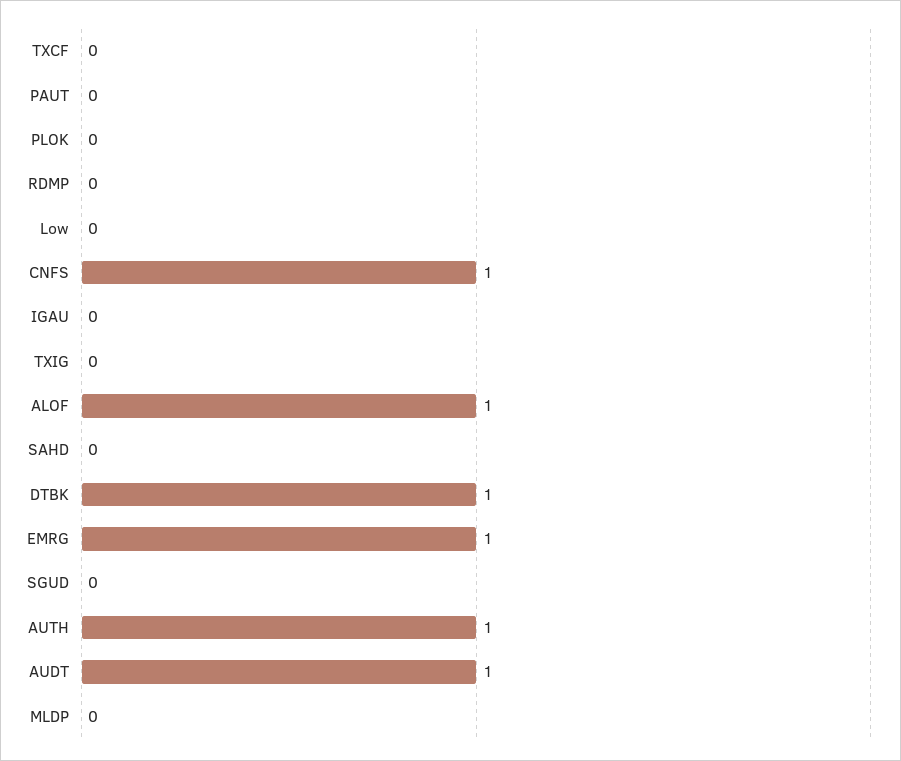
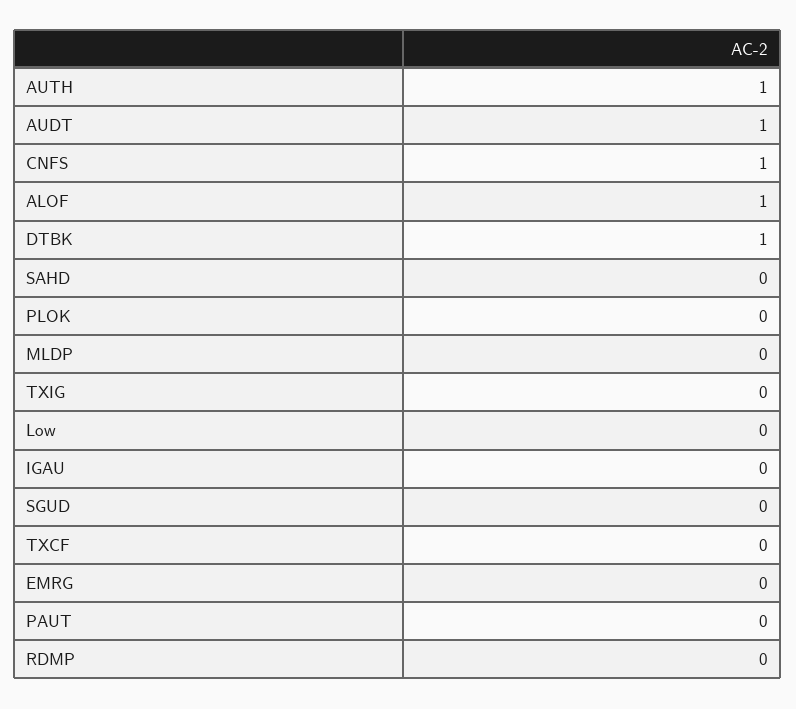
  {
    "TXCF": 0,
    "PAUT": 0,
    "PLOK": 0,
    "RDMP": 0,
    "Low": 0,
    "CNFS": 1,
    "IGAU": 0,
    "TXIG": 0,
    "ALOF": 1,
    "SAHD": 0,
    "DTBK": 1,
-   "EMRG": 1,
+   "EMRG": 0,
    "SGUD": 0,
    "AUTH": 1,
    "AUDT": 1,
    "MLDP": 0
  }

